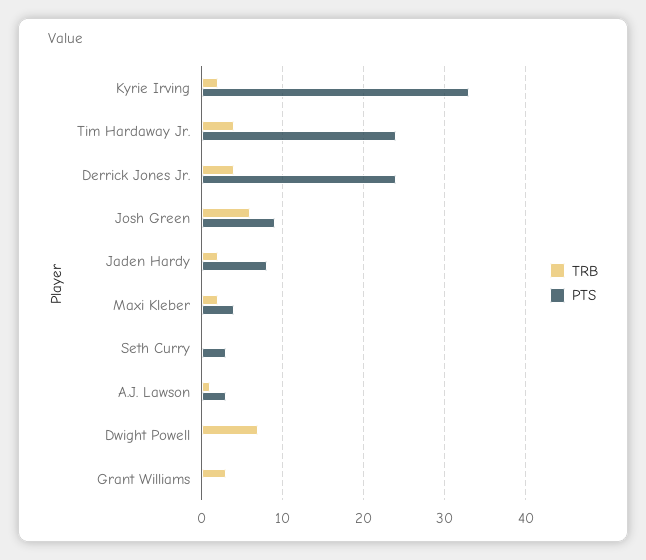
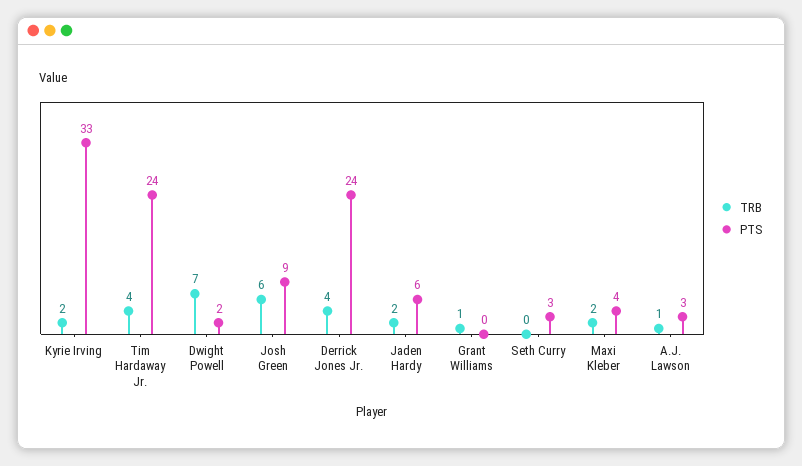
  {
    "TRB": {
      "Kyrie Irving": 2,
      "Tim Hardaway Jr.": 4,
      "Derrick Jones Jr.": 4,
      "Josh Green": 6,
      "Jaden Hardy": 2,
      "Maxi Kleber": 2,
      "Seth Curry": 0,
      "A.J. Lawson": 1,
      "Dwight Powell": 7,
-     "Grant Williams": 3
+     "Grant Williams": 1
    },
    "PTS": {
      "Kyrie Irving": 33,
      "Tim Hardaway Jr.": 24,
      "Derrick Jones Jr.": 24,
      "Josh Green": 9,
-     "Jaden Hardy": 8,
+     "Jaden Hardy": 6,
      "Maxi Kleber": 4,
      "Seth Curry": 3,
      "A.J. Lawson": 3,
-     "Dwight Powell": 0,
+     "Dwight Powell": 2,
      "Grant Williams": 0
    }
  }

